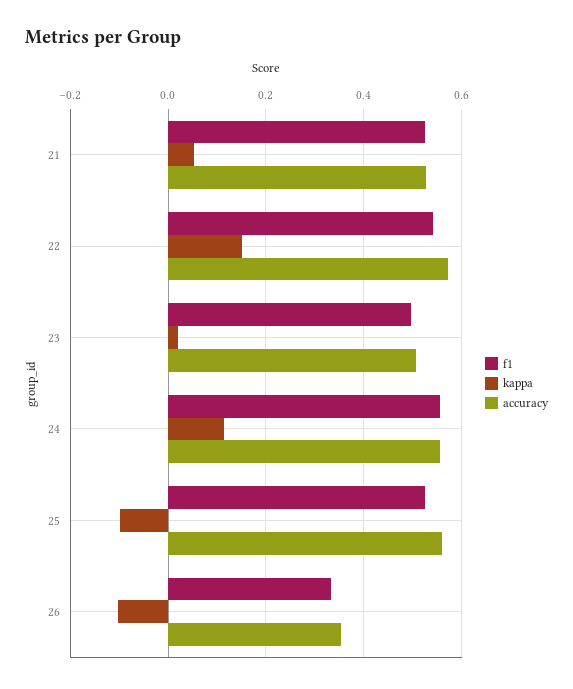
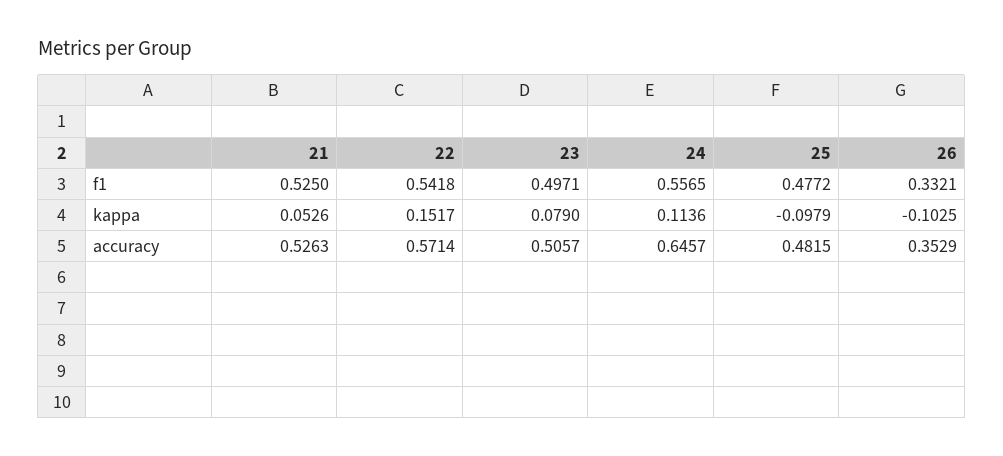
  {
    "f1": {
      "21": 0.525,
      "22": 0.5418,
      "23": 0.4971,
      "24": 0.5565,
-     "25": 0.52,
+     "25": 0.4772,
      "26": 0.3321
    },
    "kappa": {
      "21": 0.0526,
      "22": 0.1517,
-     "23": 0.02,
+     "23": 0.079,
      "24": 0.1136,
      "25": -0.0979,
      "26": -0.1025
    },
    "accuracy": {
      "21": 0.5263,
      "22": 0.5714,
      "23": 0.5057,
-     "24": 0.56,
+     "24": 0.6457,
-     "25": 0.56,
+     "25": 0.4815,
      "26": 0.3529
    }
  }

